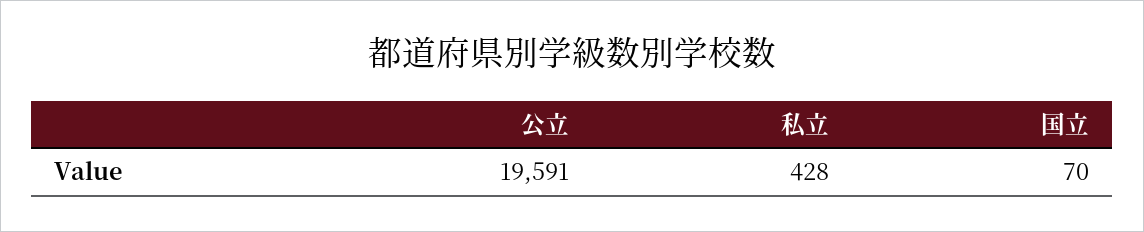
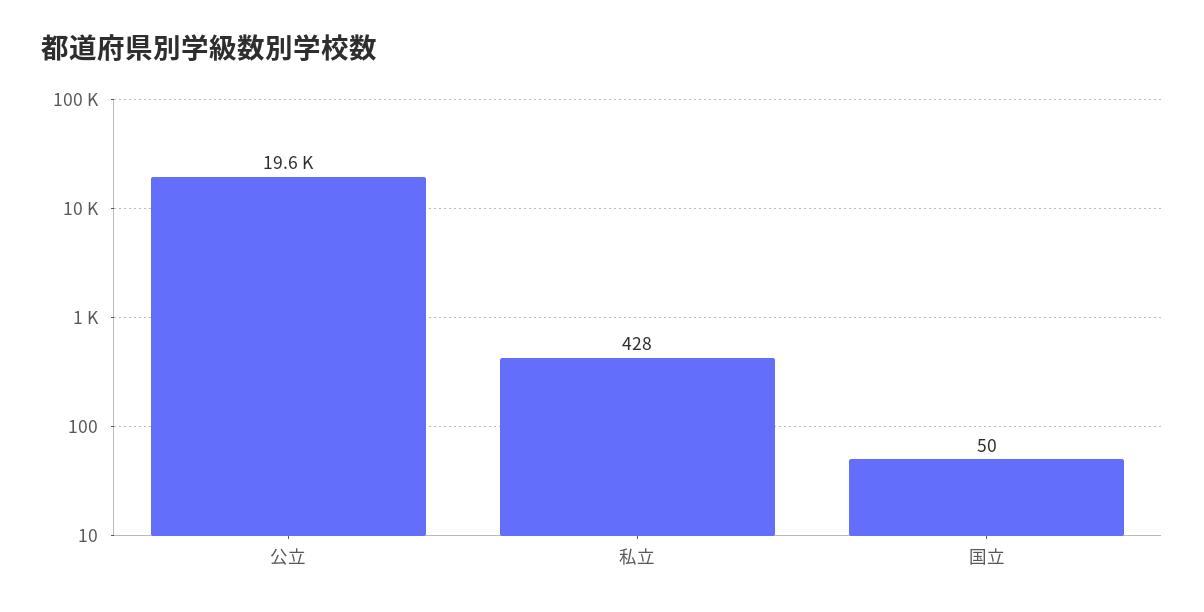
  {
    "公立": 19591,
    "私立": 428,
-   "国立": 70
+   "国立": 50
  }

